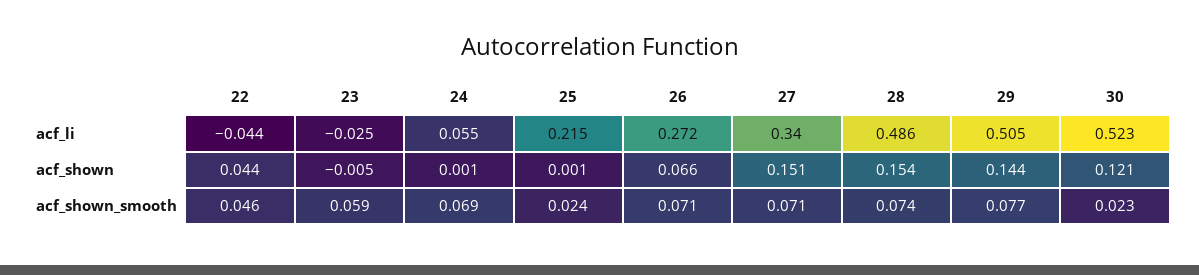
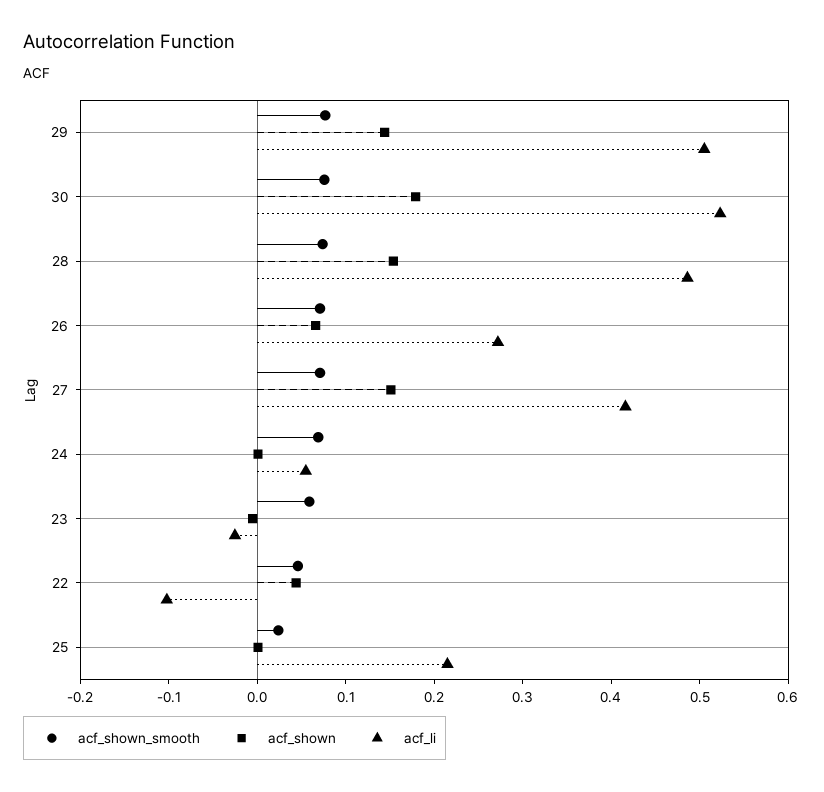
  {
    "acf_li": {
-     "22": -0.044,
+     "22": -0.1,
      "23": -0.025,
      "24": 0.055,
      "25": 0.215,
      "26": 0.272,
-     "27": 0.34,
+     "27": 0.42,
      "28": 0.486,
      "29": 0.505,
      "30": 0.523
    },
    "acf_shown": {
      "22": 0.044,
      "23": -0.005,
      "24": 0.001,
      "25": 0.001,
      "26": 0.066,
      "27": 0.151,
      "28": 0.154,
      "29": 0.144,
-     "30": 0.121
+     "30": 0.18
    },
    "acf_shown_smooth": {
      "22": 0.046,
      "23": 0.059,
      "24": 0.069,
      "25": 0.024,
      "26": 0.071,
      "27": 0.071,
      "28": 0.074,
      "29": 0.077,
-     "30": 0.023
+     "30": 0.08
    }
  }

